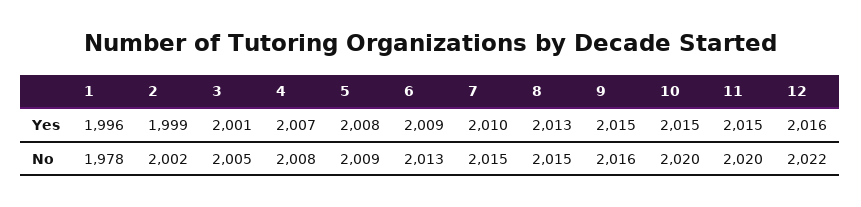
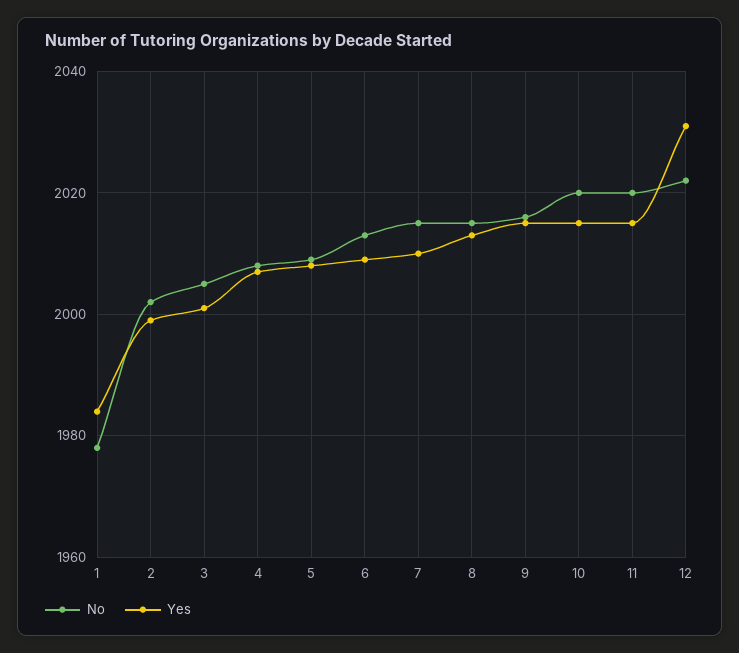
  {
    "Yes": {
-     "1": 1996,
+     "1": 1985,
      "2": 1999,
      "3": 2001,
      "4": 2007,
      "5": 2008,
      "6": 2009,
      "7": 2010,
      "8": 2013,
      "9": 2015,
      "10": 2015,
      "11": 2015,
-     "12": 2016
+     "12": 2030
    },
    "No": {
      "1": 1978,
      "2": 2002,
      "3": 2005,
      "4": 2008,
      "5": 2009,
      "6": 2013,
      "7": 2015,
      "8": 2015,
      "9": 2016,
      "10": 2020,
      "11": 2020,
      "12": 2022
    }
  }

